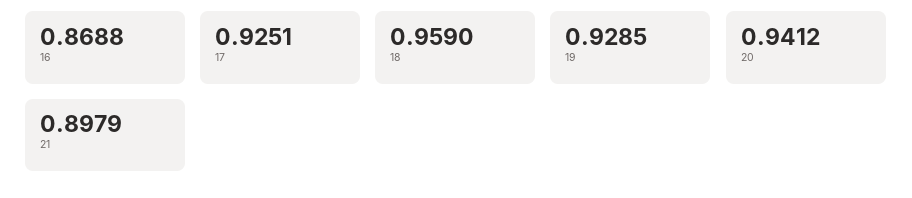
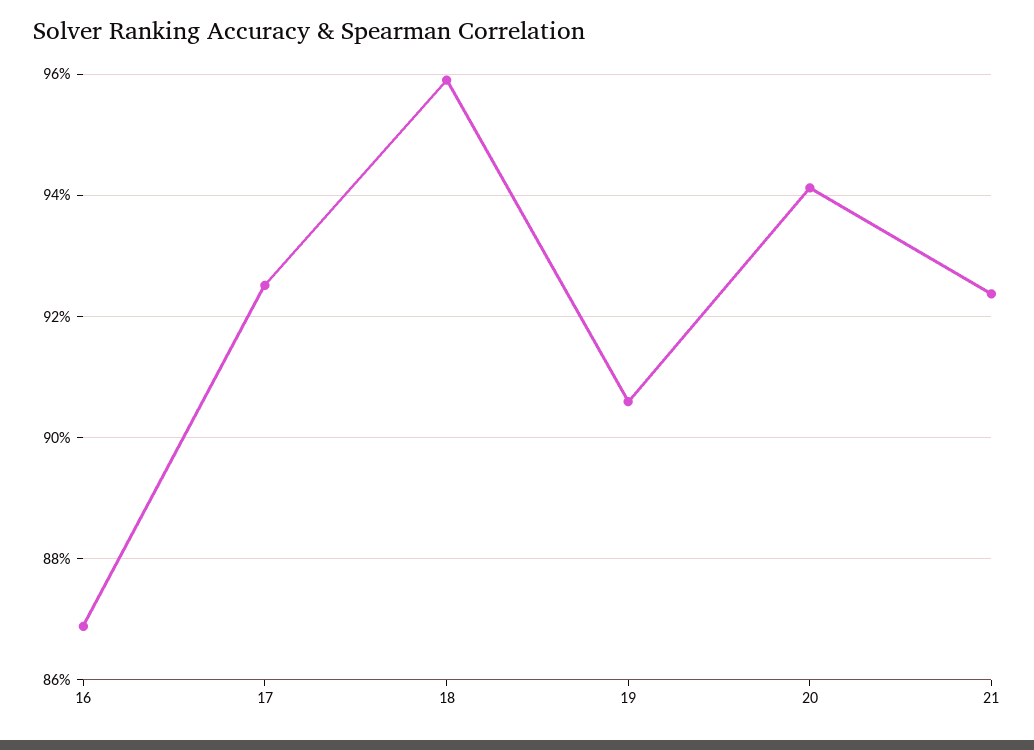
  {
    "16": 0.8688,
    "17": 0.9251,
    "18": 0.959,
-   "19": 0.9285,
+   "19": 0.906,
    "20": 0.9412,
-   "21": 0.8979
+   "21": 0.924
  }

